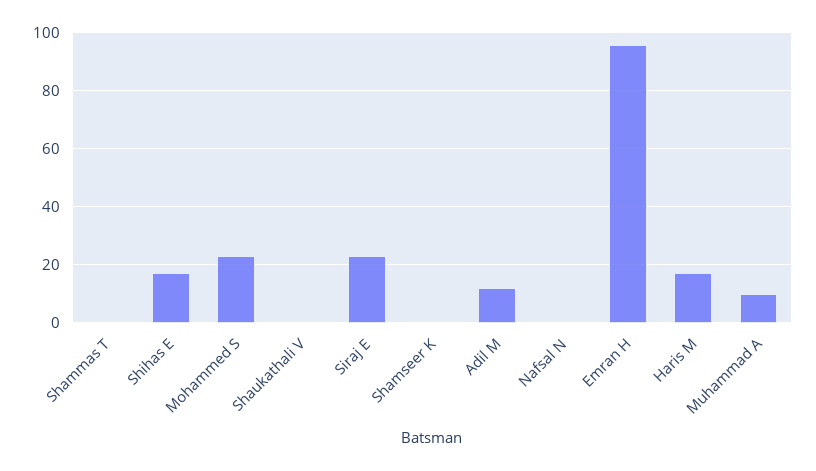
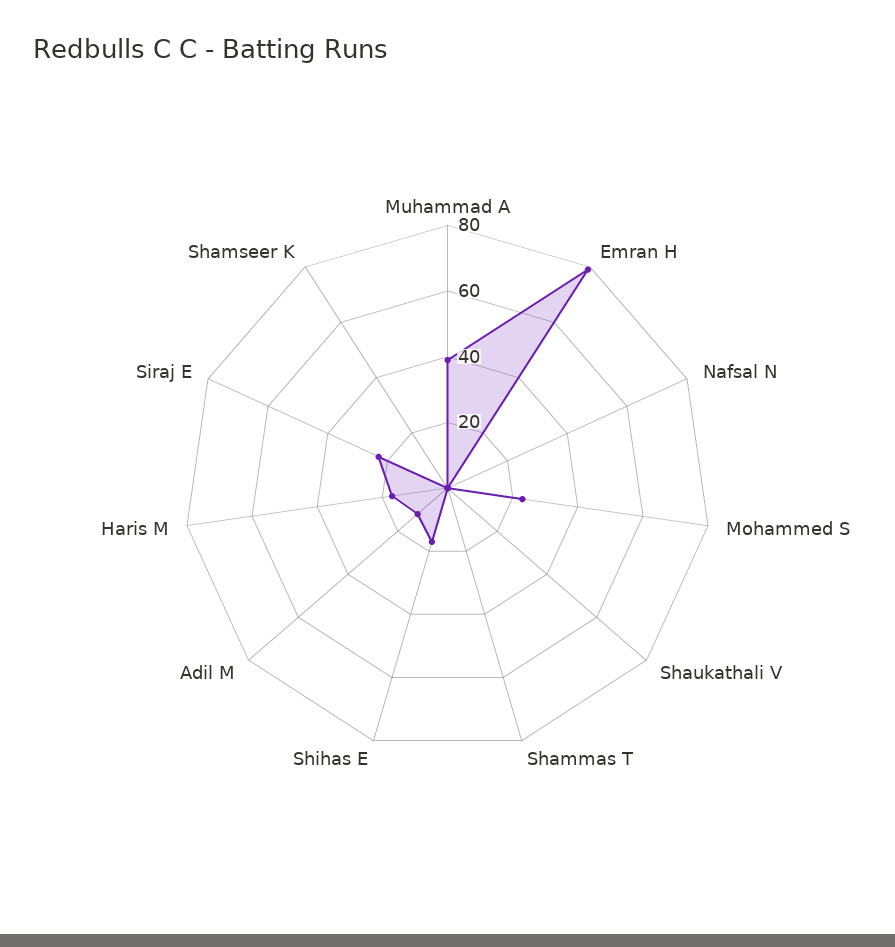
  {
    "Shammas T": 0,
    "Shihas E": 15,
    "Mohammed S": 25,
    "Shaukathali V": 0,
    "Siraj E": 25,
    "Shamseer K": 0,
    "Adil M": 10,
    "Nafsal N": 0,
-   "Emran H": 95,
+   "Emran H": 80,
    "Haris M": 15,
-   "Muhammad A": 10
+   "Muhammad A": 40
  }

